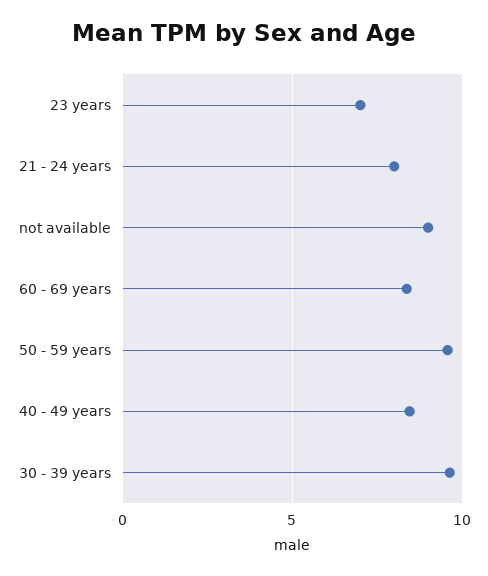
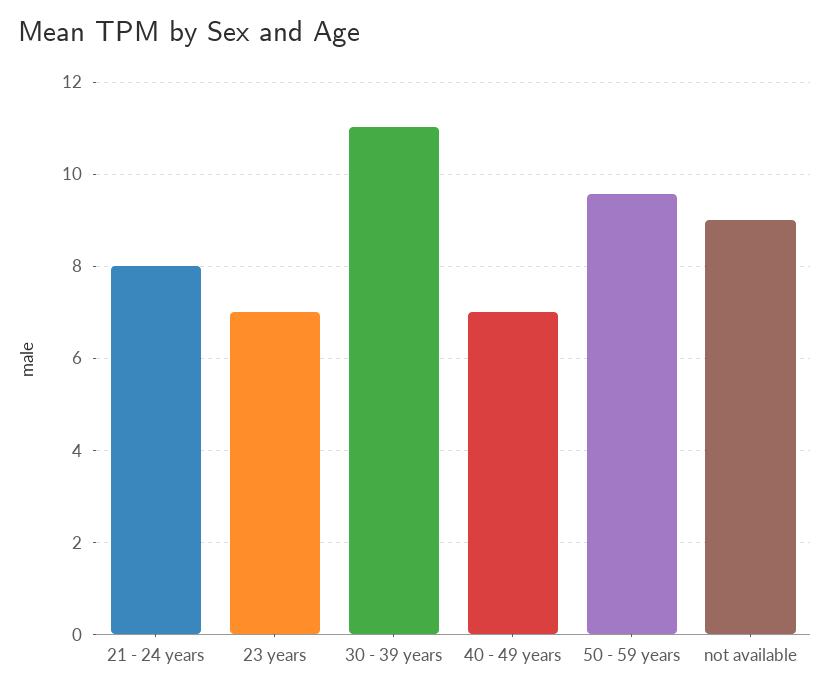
  {
    "23 years": 7,
    "21 - 24 years": 8,
    "not available": 9,
-   "60 - 69 years": 8.5,
    "50 - 59 years": 9.6,
-   "40 - 49 years": 8.5,
+   "40 - 49 years": 7,
-   "30 - 39 years": 9.5
+   "30 - 39 years": 11
  }

